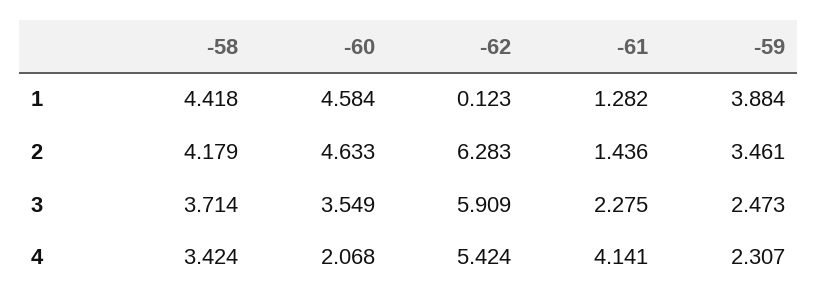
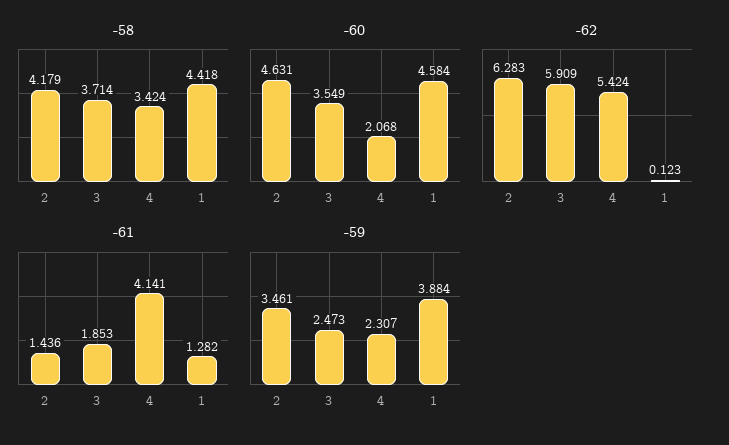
  {
    "-58": {
      "1": 4.418,
      "2": 4.179,
      "3": 3.714,
      "4": 3.424
    },
    "-60": {
      "1": 4.584,
-     "2": 4.633,
+     "2": 4.631,
      "3": 3.549,
      "4": 2.068
    },
    "-62": {
      "1": 0.123,
      "2": 6.283,
      "3": 5.909,
      "4": 5.424
    },
    "-61": {
      "1": 1.282,
      "2": 1.436,
-     "3": 2.275,
+     "3": 1.853,
      "4": 4.141
    },
    "-59": {
      "1": 3.884,
      "2": 3.461,
      "3": 2.473,
      "4": 2.307
    }
  }

